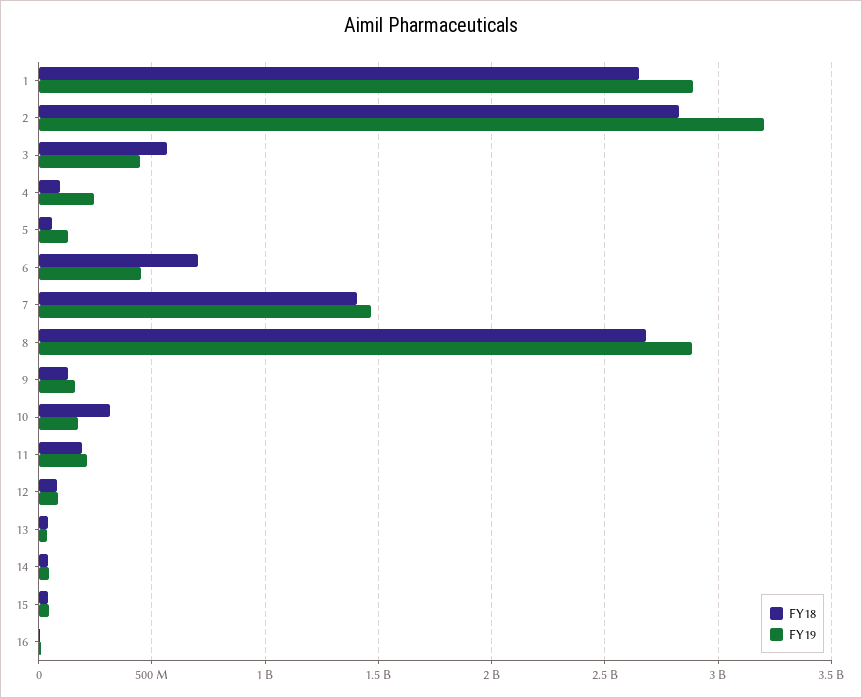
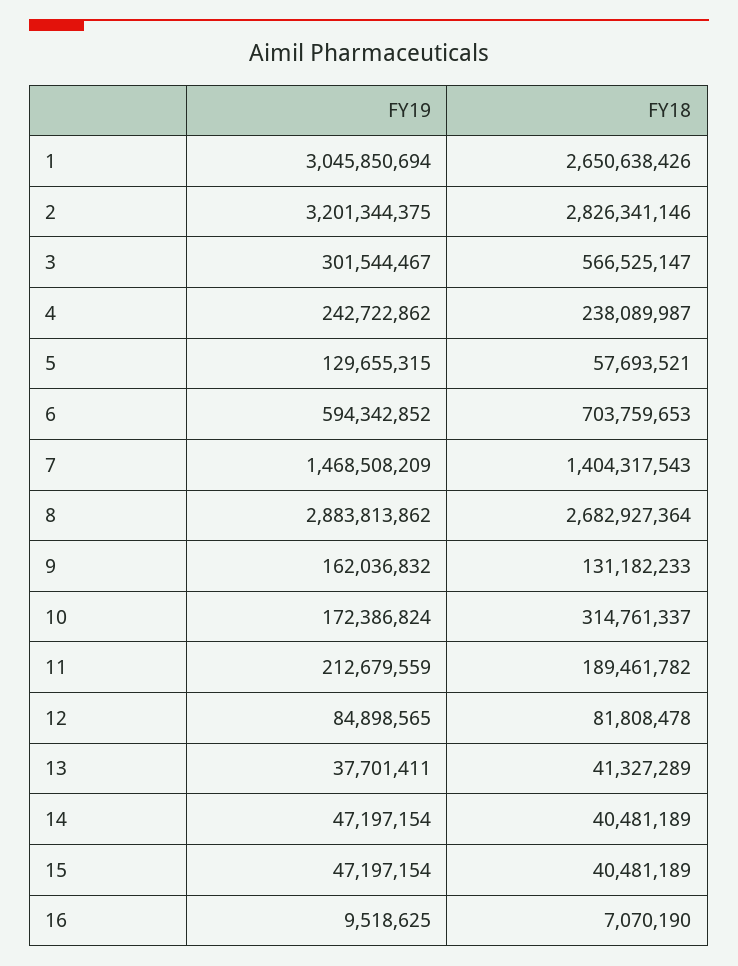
  {
    "FY18": {
      "1": 2650638426,
      "2": 2826341146,
      "3": 566525147,
-     "4": 100000000,
+     "4": 238089987,
      "5": 57693521,
      "6": 703759653,
      "7": 1404317543,
      "8": 2682927364,
      "9": 131182233,
      "10": 314761337,
      "11": 189461782,
      "12": 81808478,
      "13": 41327289,
      "14": 40481189,
      "15": 40481189,
      "16": 7070190
    },
    "FY19": {
-     "1": 2900000000,
+     "1": 3045850694,
      "2": 3201344375,
-     "3": 450000000,
+     "3": 301544467,
      "4": 242722862,
      "5": 129655315,
-     "6": 450000000,
+     "6": 594342852,
      "7": 1468508209,
      "8": 2883813862,
      "9": 162036832,
      "10": 172386824,
      "11": 212679559,
      "12": 84898565,
      "13": 37701411,
      "14": 47197154,
      "15": 47197154,
      "16": 9518625
    }
  }

